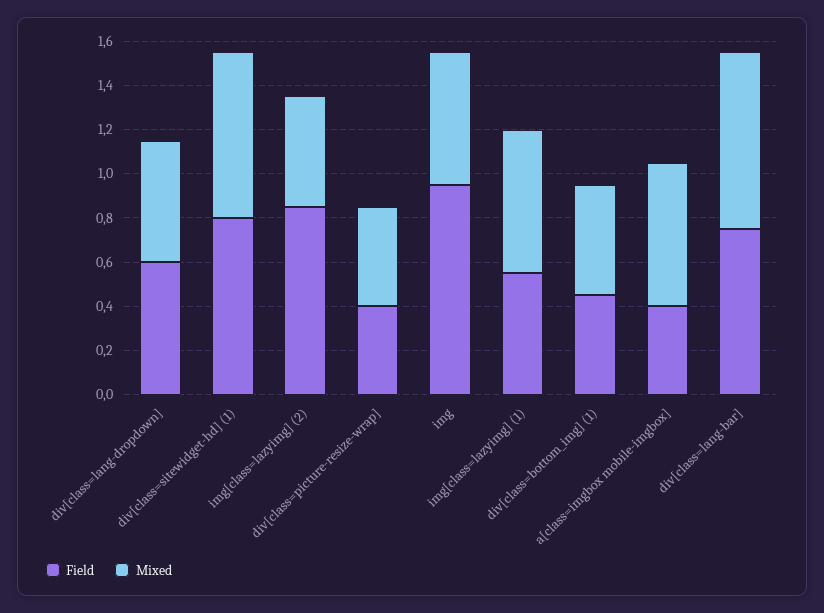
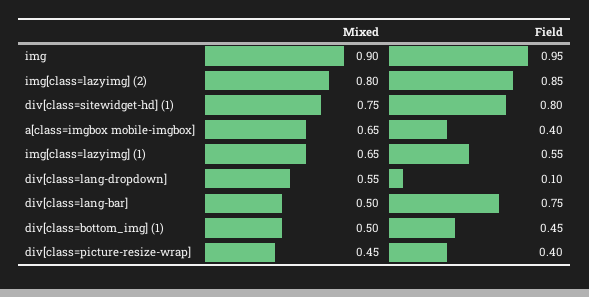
  {
    "Field": {
-     "div[class=lang-dropdown]": 0.6,
+     "div[class=lang-dropdown]": 0.1,
      "div[class=sitewidget-hd] (1)": 0.8,
      "img[class=lazyimg] (2)": 0.85,
      "div[class=picture-resize-wrap]": 0.4,
      "img": 0.95,
      "img[class=lazyimg] (1)": 0.55,
      "div[class=bottom_img] (1)": 0.45,
      "a[class=imgbox mobile-imgbox]": 0.4,
      "div[class=lang-bar]": 0.75
    },
    "Mixed": {
      "div[class=lang-dropdown]": 0.55,
      "div[class=sitewidget-hd] (1)": 0.75,
-     "img[class=lazyimg] (2)": 0.5,
+     "img[class=lazyimg] (2)": 0.8,
      "div[class=picture-resize-wrap]": 0.45,
-     "img": 0.6,
+     "img": 0.9,
      "img[class=lazyimg] (1)": 0.65,
      "div[class=bottom_img] (1)": 0.5,
      "a[class=imgbox mobile-imgbox]": 0.65,
-     "div[class=lang-bar]": 0.8
+     "div[class=lang-bar]": 0.5
    }
  }

